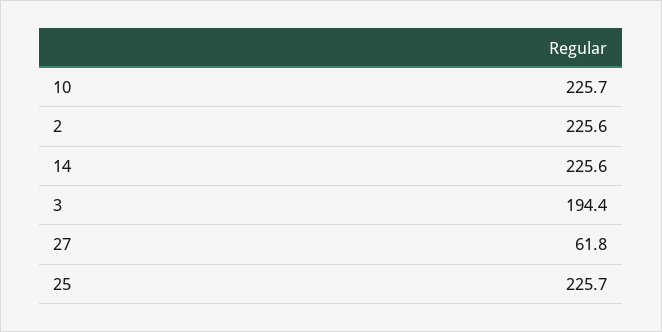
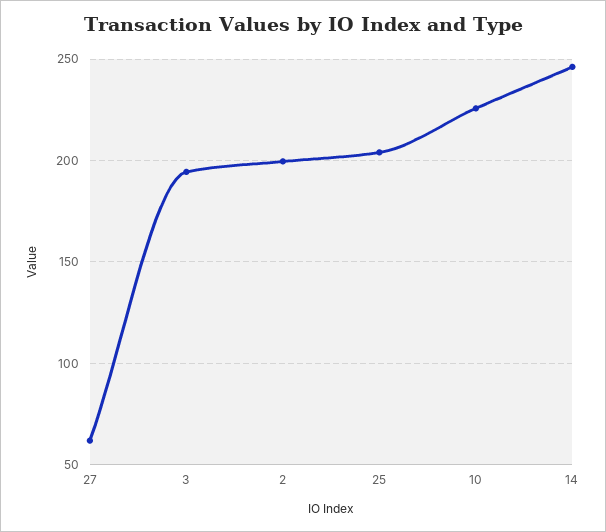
  {
    "10": 225.7,
-   "2": 225.6,
+   "2": 200,
-   "14": 225.6,
+   "14": 245,
    "3": 194.4,
    "27": 61.8,
-   "25": 225.7
+   "25": 205
  }

